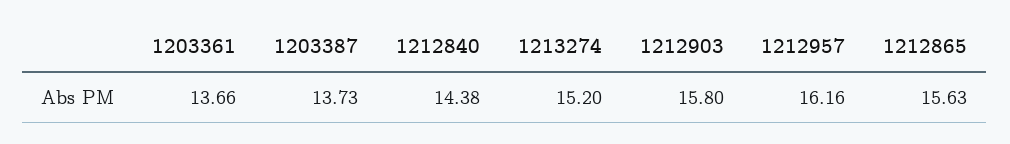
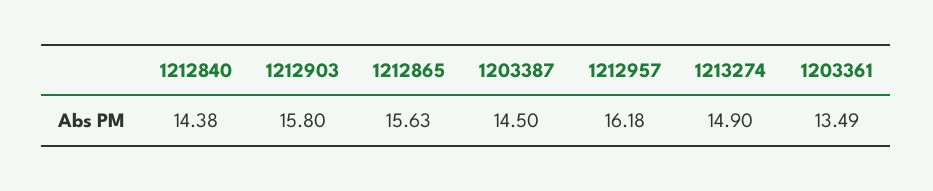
  {
-   "1203361": 13.66,
+   "1203361": 13.49,
-   "1203387": 13.73,
+   "1203387": 14.5,
    "1212840": 14.38,
-   "1213274": 15.2,
+   "1213274": 14.9,
    "1212903": 15.8,
-   "1212957": 16.16,
+   "1212957": 16.18,
    "1212865": 15.63
  }

